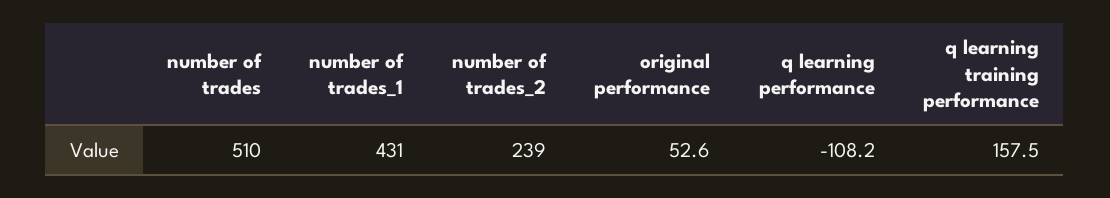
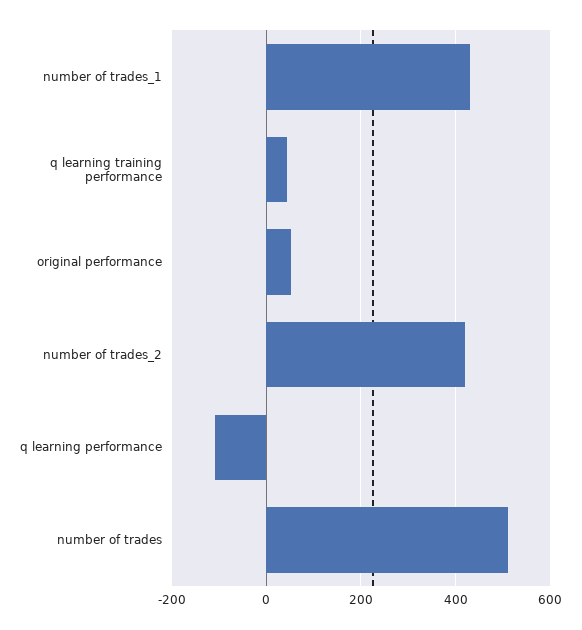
  {
    "number of trades": 510,
    "number of trades_1": 431,
-   "number of trades_2": 239,
+   "number of trades_2": 420,
    "original performance": 52.6,
    "q learning performance": -108.2,
-   "q learning training performance": 157.5
+   "q learning training performance": 40
  }

